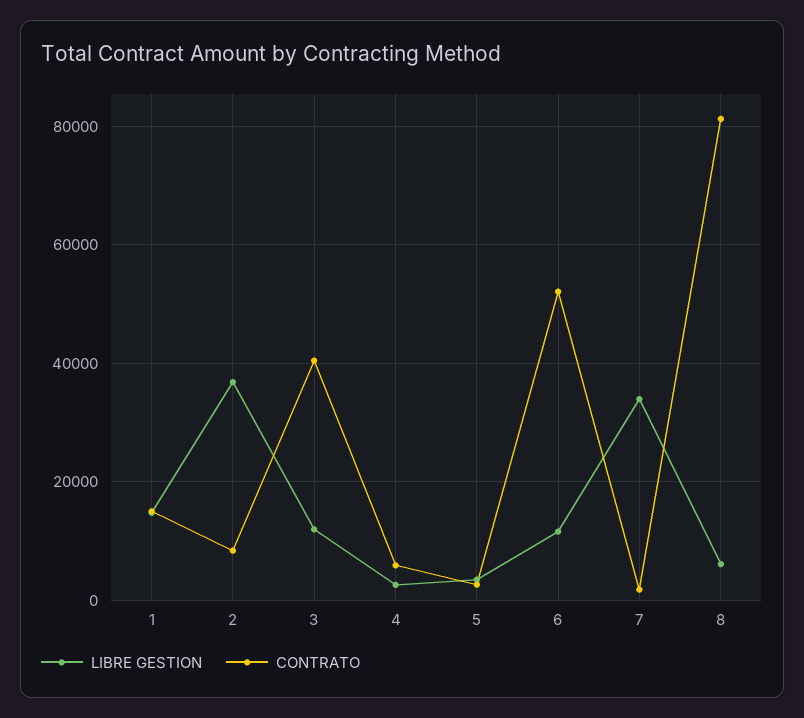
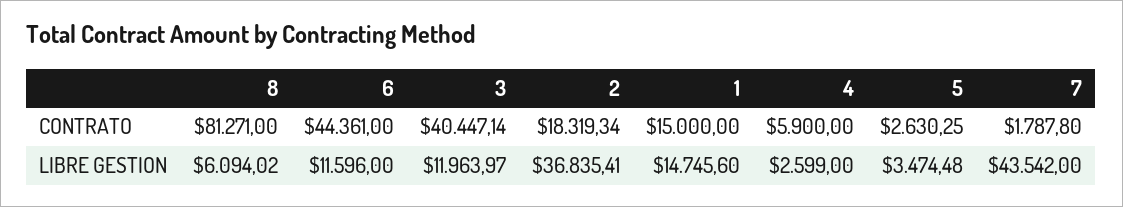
  {
    "LIBRE GESTION": {
      "1": 14745.6,
      "2": 36835.41,
      "3": 11963.97,
      "4": 2599,
      "5": 3474.48,
      "6": 11596,
-     "7": 34000,
+     "7": 43542,
      "8": 6094.02
    },
    "CONTRATO": {
      "1": 15000,
-     "2": 8000,
+     "2": 18319.34,
      "3": 40447.14,
      "4": 5900,
      "5": 2630.25,
-     "6": 52000,
+     "6": 44361,
      "7": 1787.8,
      "8": 81271
    }
  }

